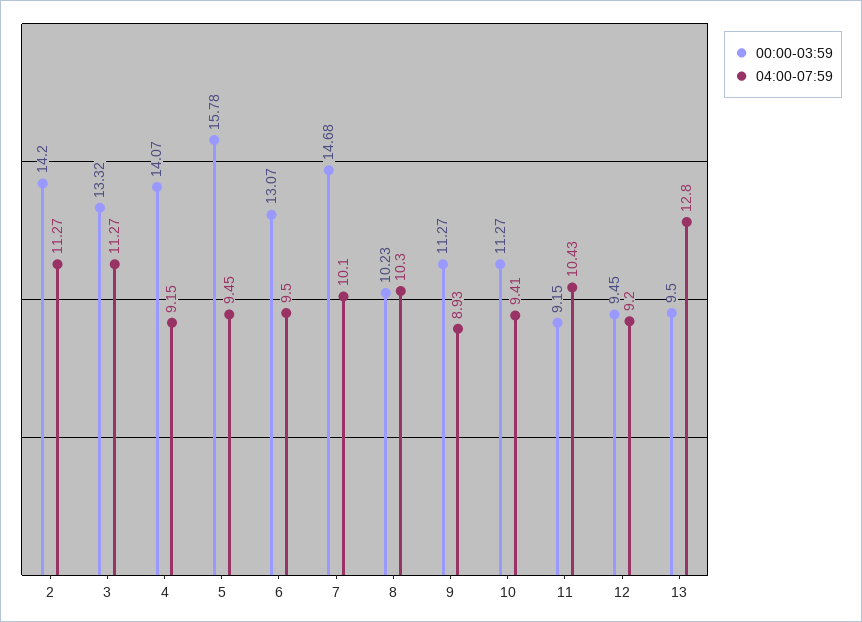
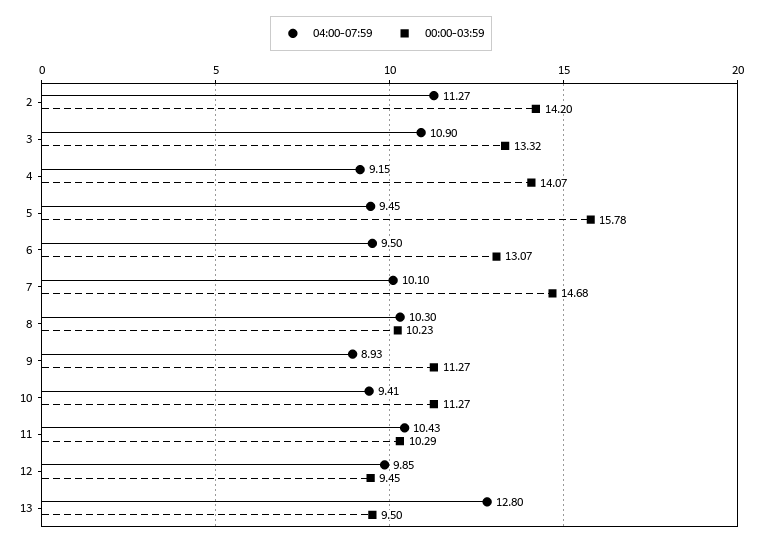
  {
    "00:00-03:59": {
      "2": 14.2,
      "3": 13.32,
      "4": 14.07,
      "5": 15.78,
      "6": 13.07,
      "7": 14.68,
      "8": 10.23,
      "9": 11.27,
      "10": 11.27,
-     "11": 9.15,
+     "11": 10.29,
      "12": 9.45,
      "13": 9.5
    },
    "04:00-07:59": {
      "2": 11.27,
-     "3": 11.27,
+     "3": 10.9,
      "4": 9.15,
      "5": 9.45,
      "6": 9.5,
      "7": 10.1,
      "8": 10.3,
      "9": 8.93,
      "10": 9.41,
      "11": 10.43,
-     "12": 9.2,
+     "12": 9.85,
      "13": 12.8
    }
  }

